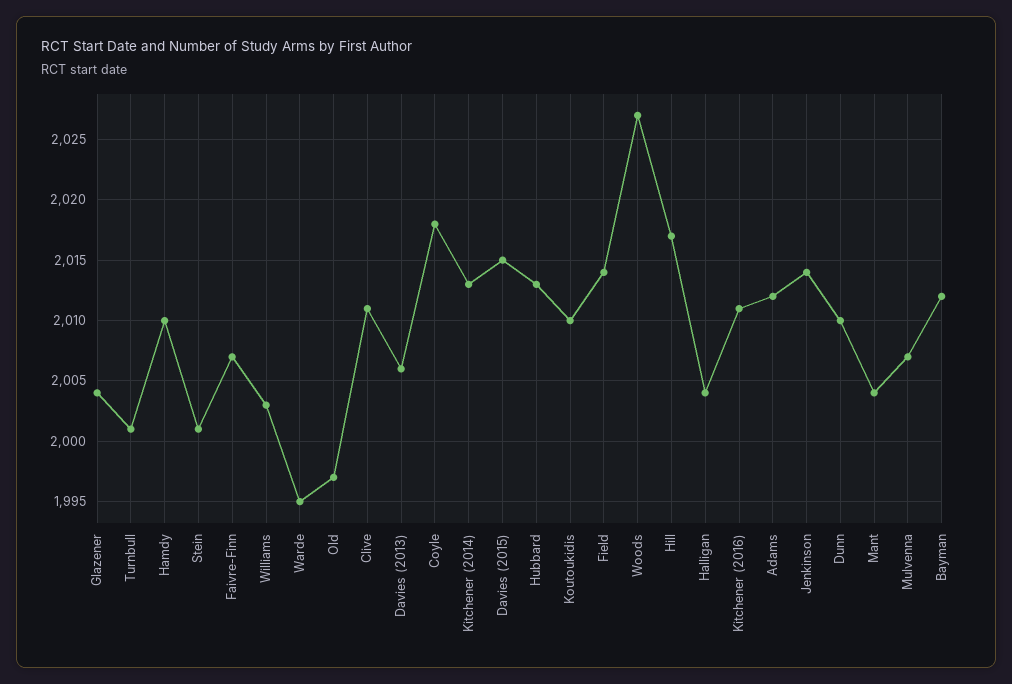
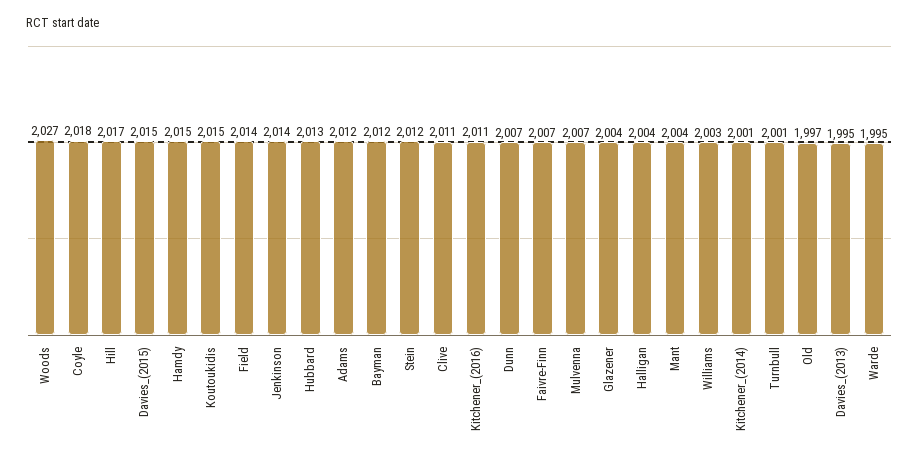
  {
    "Glazener": 2004,
    "Turnbull": 2001,
-   "Hamdy": 2010,
+   "Hamdy": 2015,
-   "Stein": 2001,
+   "Stein": 2012,
    "Faivre-Finn": 2007,
    "Williams": 2003,
    "Warde": 1995,
    "Old": 1997,
    "Clive": 2011,
-   "Davies (2013)": 2006,
+   "Davies (2013)": 1995,
    "Coyle": 2018,
-   "Kitchener (2014)": 2013,
+   "Kitchener (2014)": 2001,
    "Davies (2015)": 2015,
    "Hubbard": 2013,
-   "Koutoukidis": 2010,
+   "Koutoukidis": 2015,
    "Field": 2014,
    "Woods": 2027,
    "Hill": 2017,
    "Halligan": 2004,
    "Kitchener (2016)": 2011,
    "Adams": 2012,
    "Jenkinson": 2014,
-   "Dunn": 2010,
+   "Dunn": 2007,
    "Mant": 2004,
    "Mulvenna": 2007,
    "Bayman": 2012
  }

